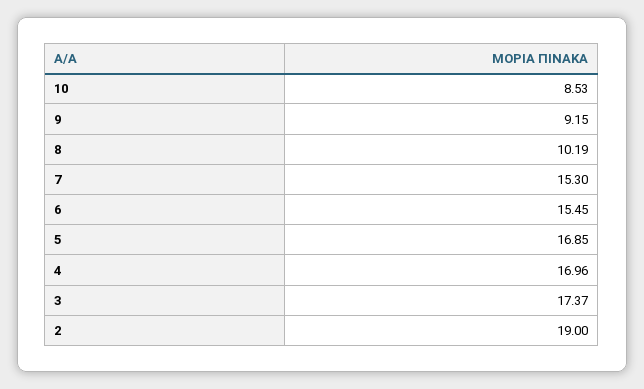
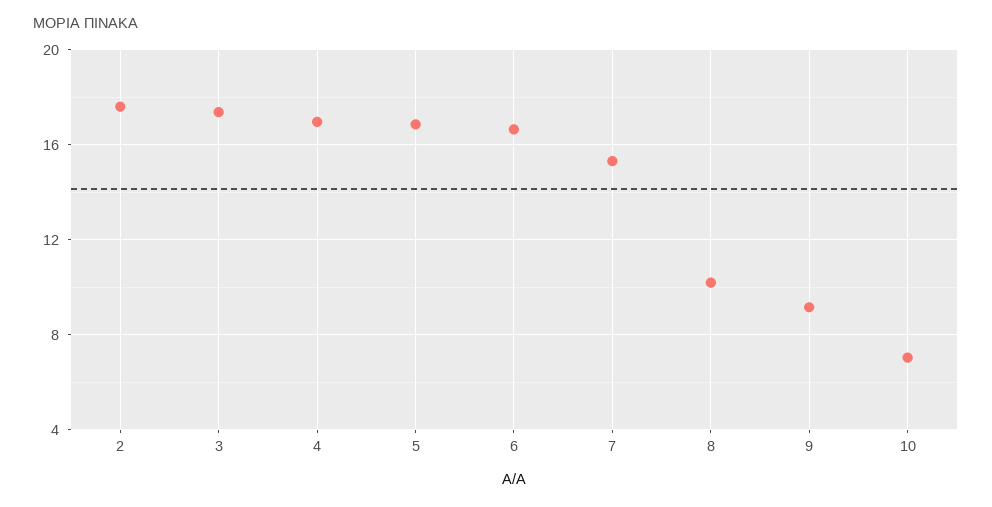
  {
-   "10": 8.53,
+   "10": 7,
    "9": 9.15,
    "8": 10.19,
    "7": 15.3,
-   "6": 15.45,
+   "6": 16.5,
    "5": 16.85,
    "4": 16.96,
    "3": 17.37,
-   "2": 19
+   "2": 17.5
  }

